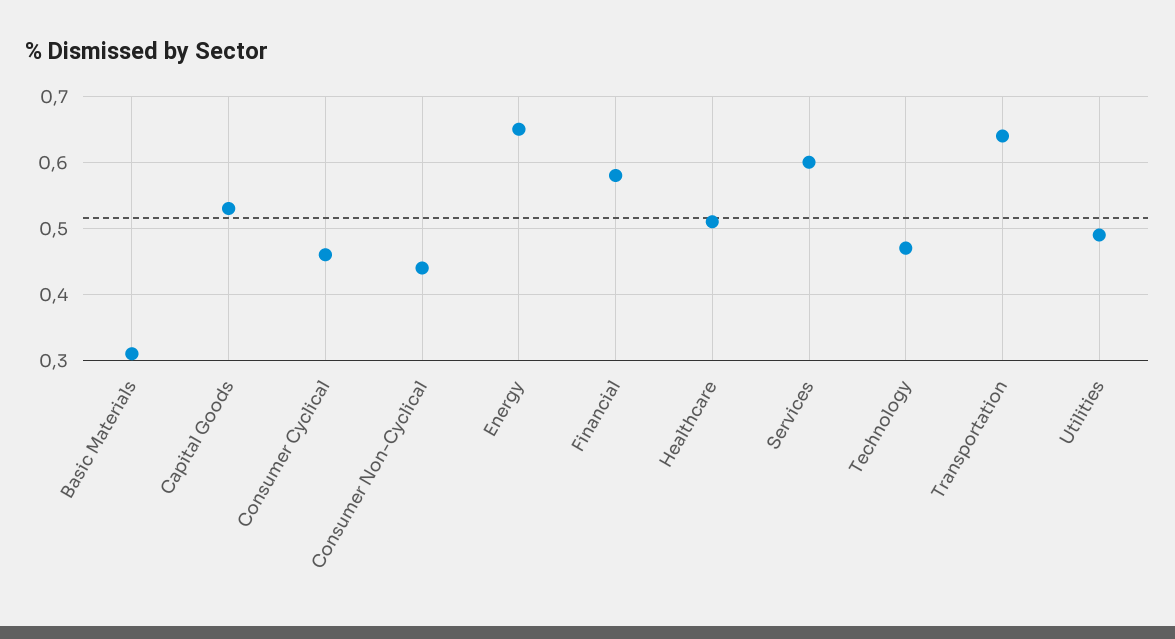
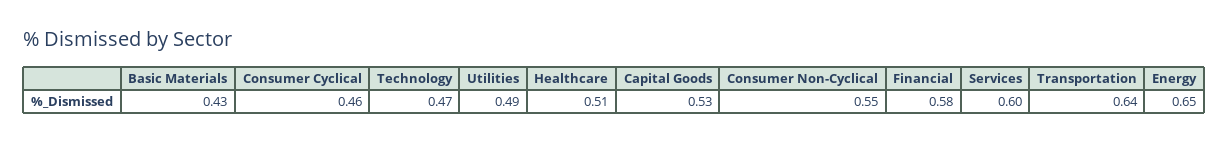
  {
-   "Basic Materials": 0.31,
+   "Basic Materials": 0.43,
    "Capital Goods": 0.53,
    "Consumer Cyclical": 0.46,
-   "Consumer Non-Cyclical": 0.44,
+   "Consumer Non-Cyclical": 0.55,
    "Energy": 0.65,
    "Financial": 0.58,
    "Healthcare": 0.51,
    "Services": 0.6,
    "Technology": 0.47,
    "Transportation": 0.64,
    "Utilities": 0.49
  }

